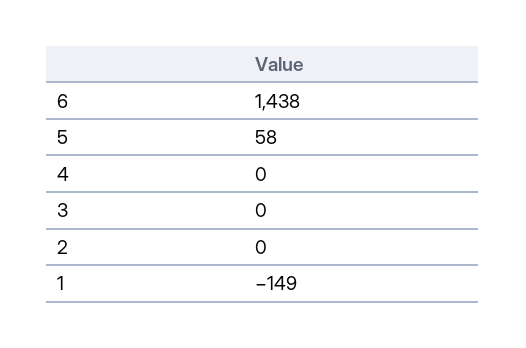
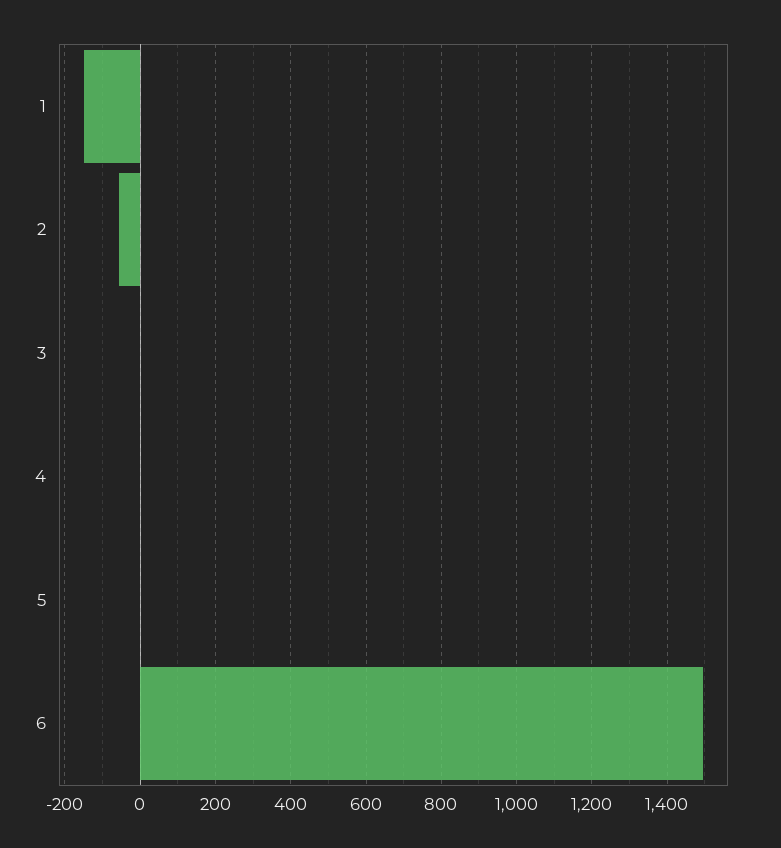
  {
-   "6": 1438,
+   "6": 1500,
-   "5": 58,
+   "5": 0,
    "4": 0,
    "3": 0,
-   "2": 0,
+   "2": -60,
    "1": -149
  }

